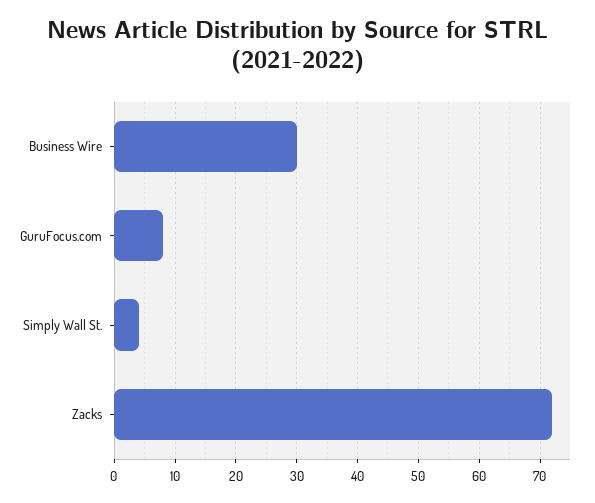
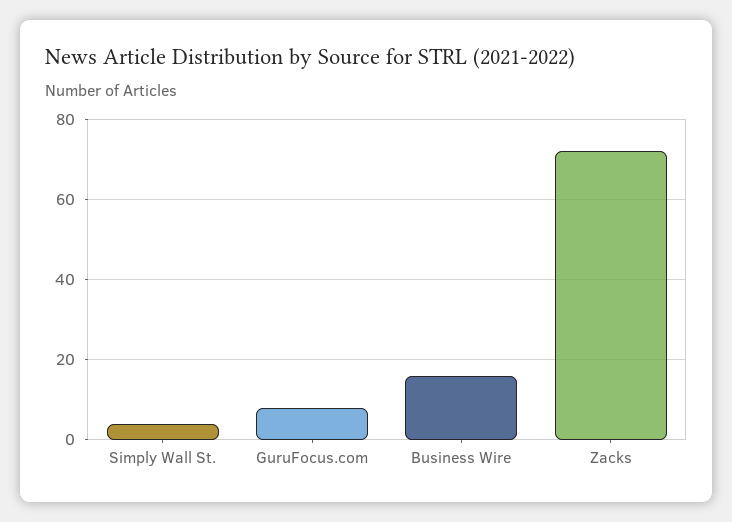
  {
-   "Business Wire": 30,
+   "Business Wire": 15,
    "GuruFocus.com": 8,
    "Simply Wall St.": 4,
    "Zacks": 72
  }

